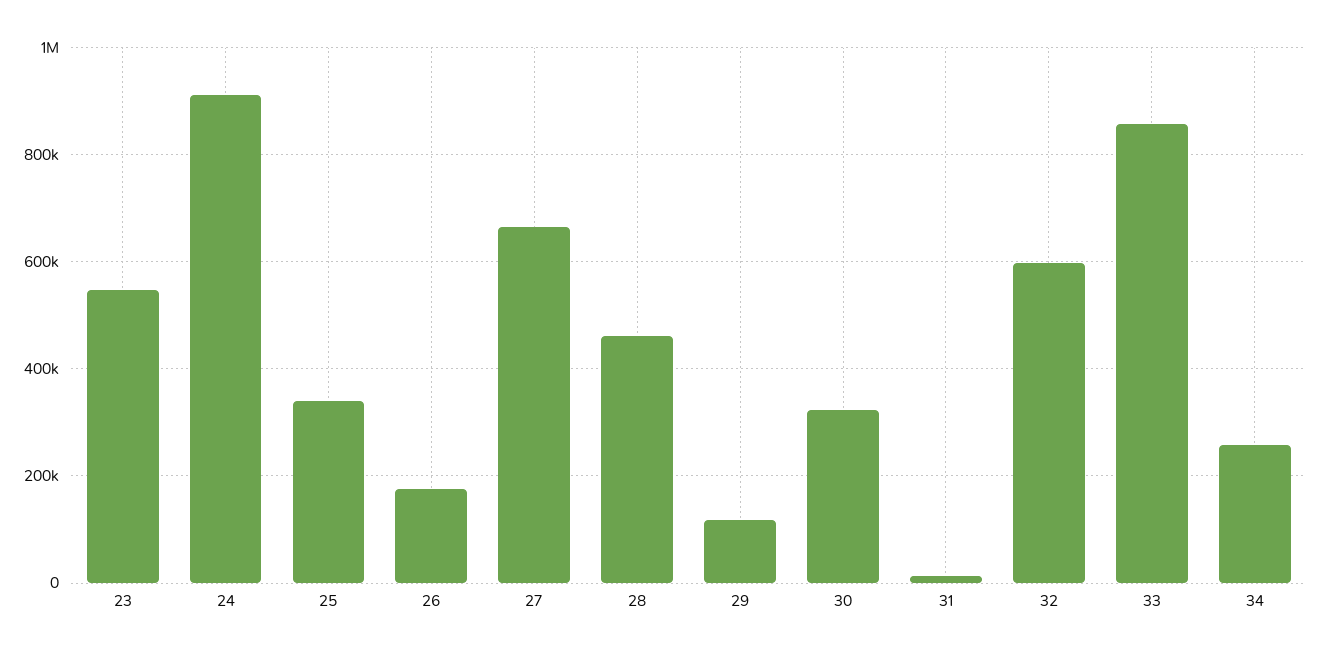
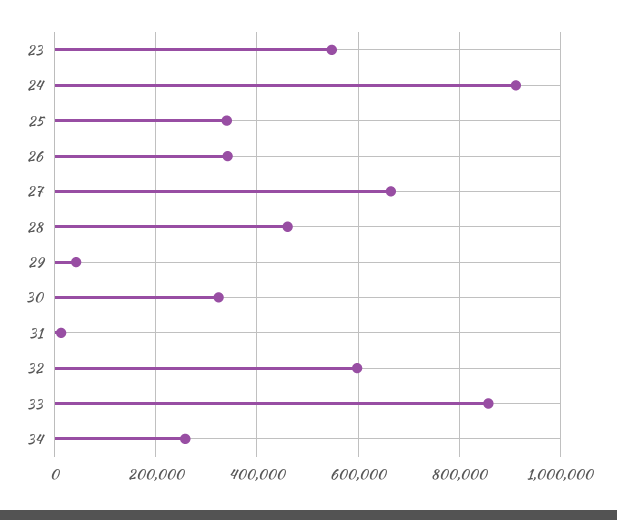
  {
    "23": 540000,
    "24": 920000,
    "25": 340000,
-   "26": 180000,
+   "26": 340000,
    "27": 660000,
    "28": 460000,
-   "29": 120000,
+   "29": 40000,
    "30": 320000,
    "31": 20000,
    "32": 600000,
    "33": 860000,
    "34": 260000
  }

